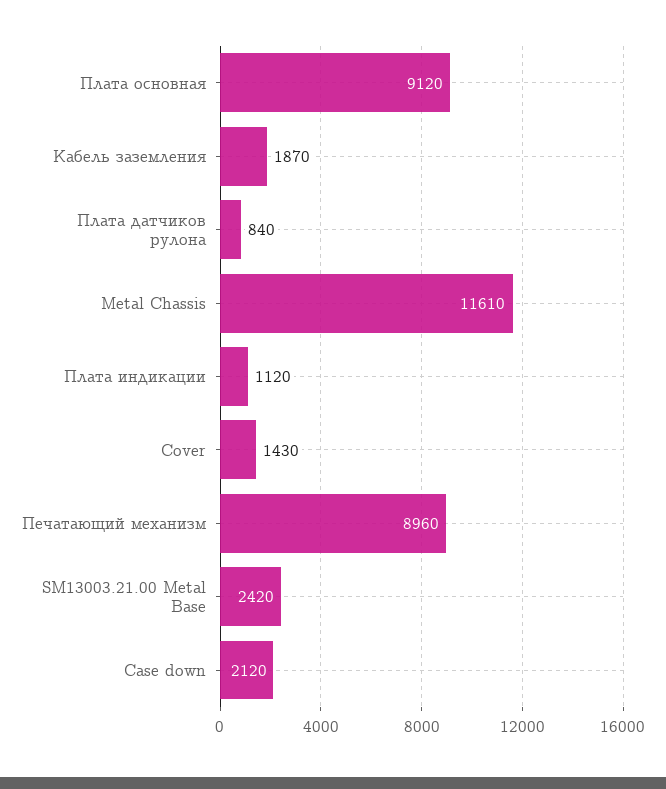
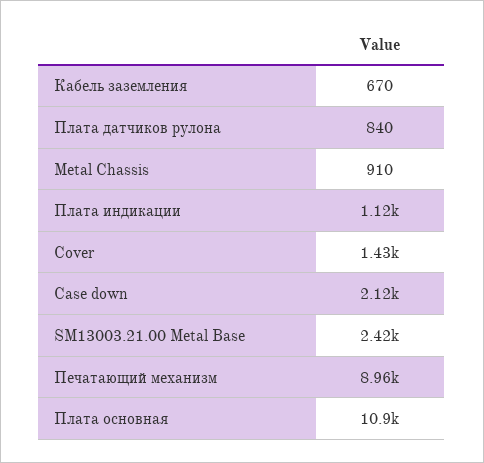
  {
-   "Плата основная": 9120,
+   "Плата основная": 10900,
-   "Кабель заземления": 1870,
+   "Кабель заземления": 670,
    "Плата датчиков рулона": 840,
-   "Metal Chassis": 11610,
+   "Metal Chassis": 910,
    "Плата индикации": 1120,
    "Cover": 1430,
    "Печатающий механизм": 8960,
    "SM13003.21.00 Metal Base": 2420,
    "Case down": 2120
  }

